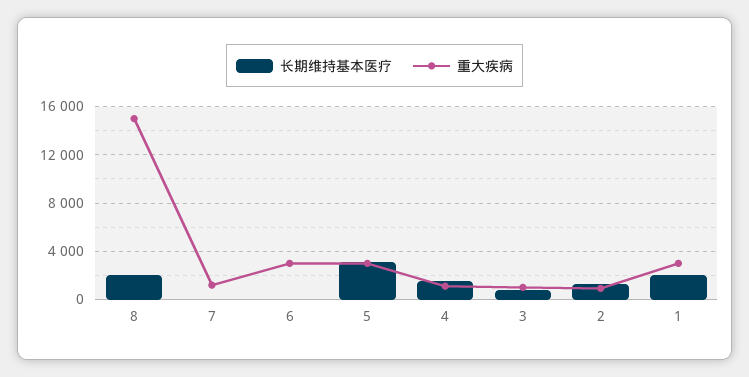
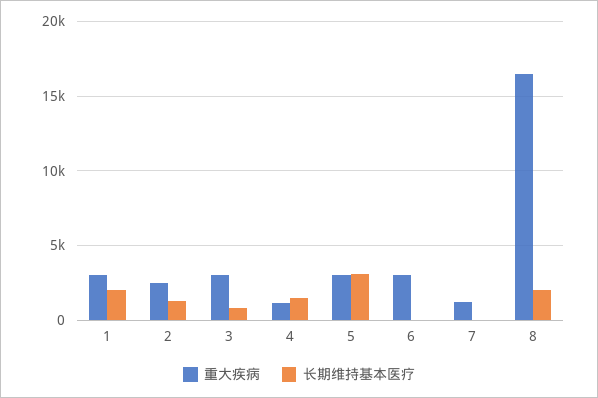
  {
    "长期维持基本医疗": {
      "8": 2000,
      "7": 0,
      "6": 0,
      "5": 3000,
      "4": 1500,
      "3": 1000,
      "2": 1500,
      "1": 2000
    },
    "重大疾病": {
-     "8": 15000,
+     "8": 16500,
      "7": 1000,
      "6": 3000,
      "5": 3000,
      "4": 1000,
-     "3": 1000,
+     "3": 3000,
-     "2": 1000,
+     "2": 2500,
      "1": 3000
    }
  }

